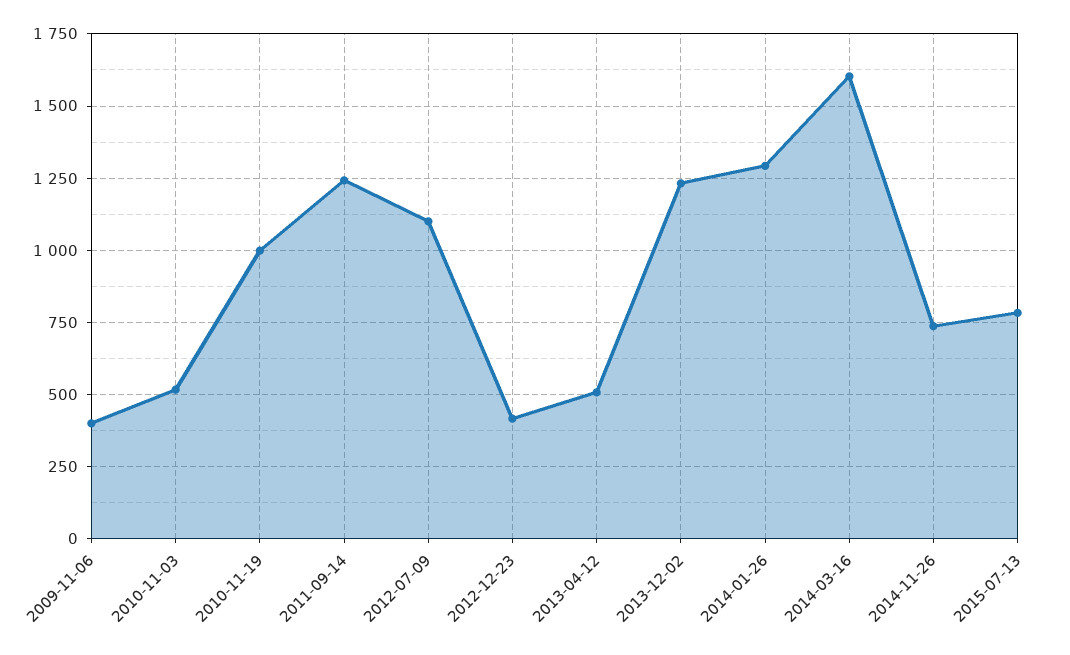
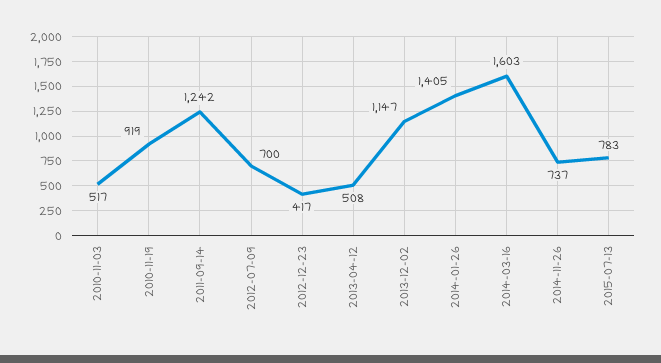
  {
-   "2009-11-06": 400,
    "2010-11-03": 517,
-   "2010-11-19": 1000,
+   "2010-11-19": 919,
    "2011-09-14": 1242,
-   "2012-07-09": 1100,
+   "2012-07-09": 700,
    "2012-12-23": 417,
    "2013-04-12": 508,
-   "2013-12-02": 1225,
+   "2013-12-02": 1147,
-   "2014-01-26": 1300,
+   "2014-01-26": 1405,
    "2014-03-16": 1603,
    "2014-11-26": 737,
    "2015-07-13": 783
  }

